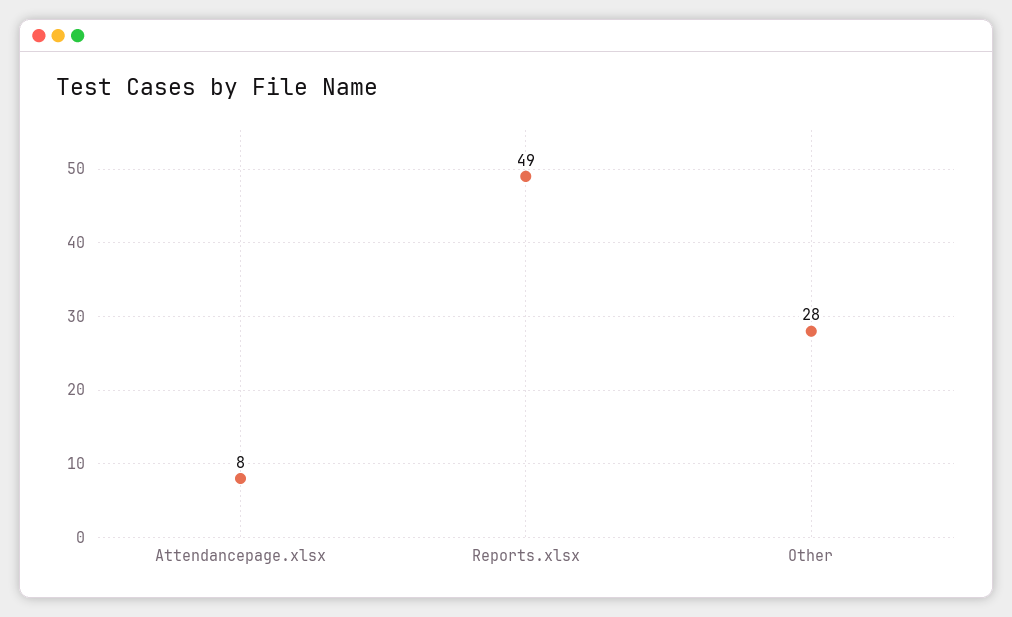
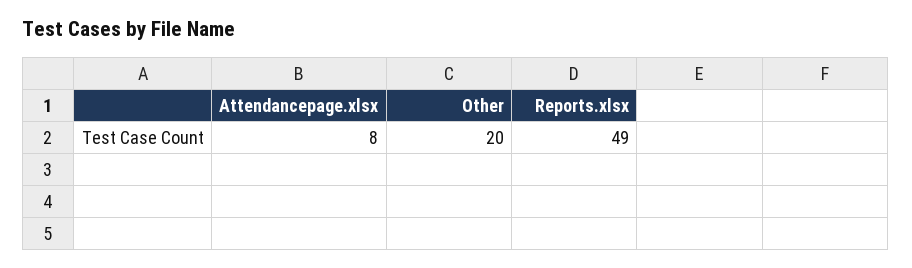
  {
    "Attendancepage.xlsx": 8,
    "Reports.xlsx": 49,
-   "Other": 28
+   "Other": 20
  }

